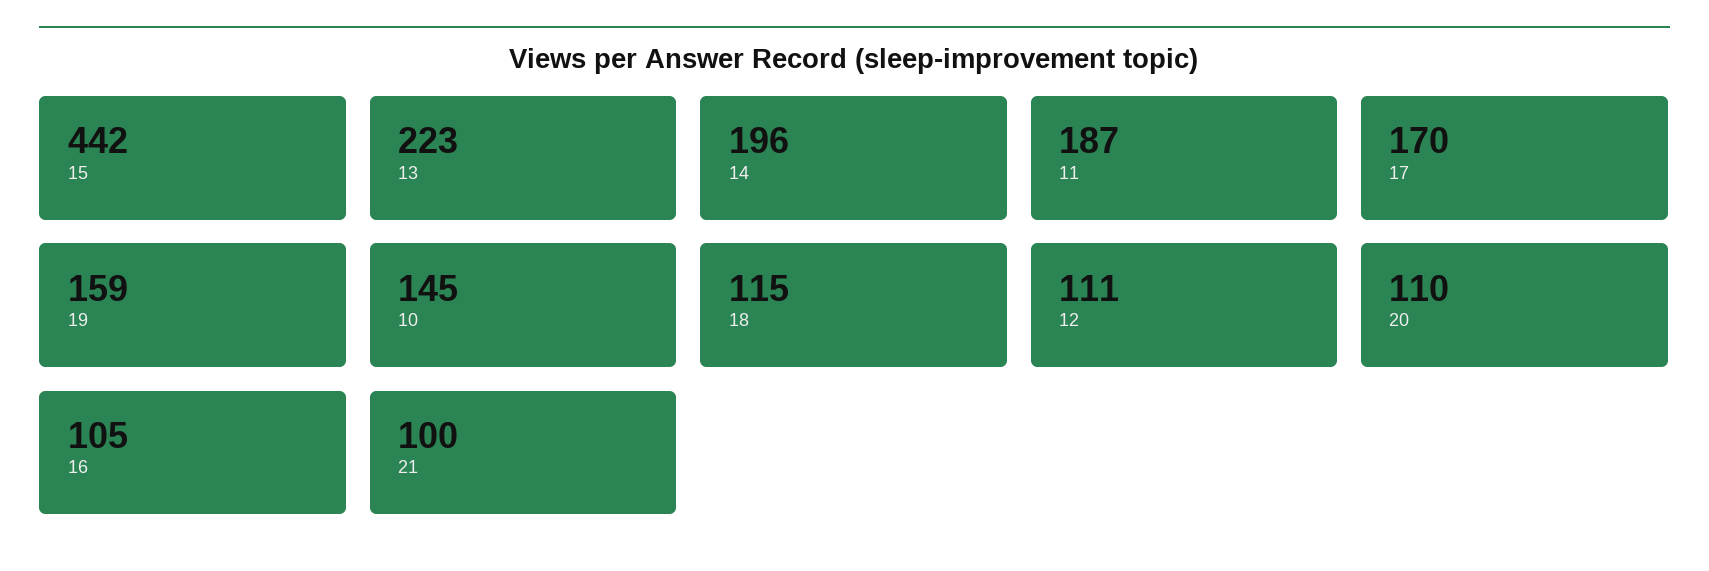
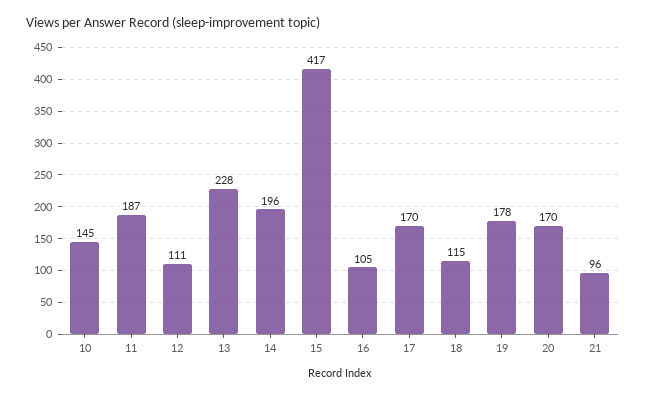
  {
-   "15": 442,
+   "15": 417,
-   "13": 223,
+   "13": 228,
    "14": 196,
    "11": 187,
    "17": 170,
-   "19": 159,
+   "19": 178,
    "10": 145,
    "18": 115,
    "12": 111,
-   "20": 110,
+   "20": 170,
    "16": 105,
-   "21": 100
+   "21": 96
  }

